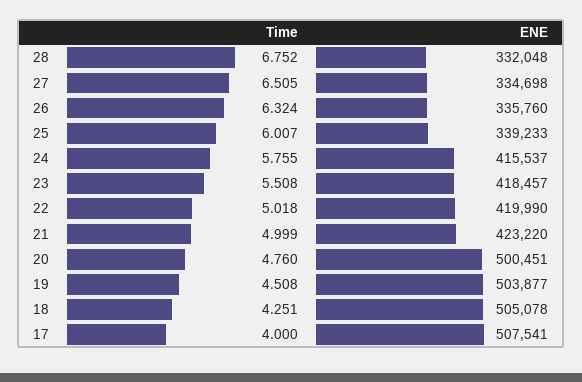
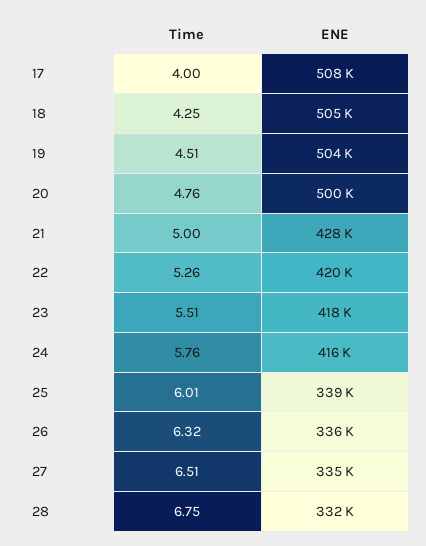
  {
    "Time": {
      "28": 6.752,
      "27": 6.505,
      "26": 6.324,
      "25": 6.007,
      "24": 5.755,
      "23": 5.508,
-     "22": 5.018,
+     "22": 5.26,
      "21": 4.999,
      "20": 4.76,
      "19": 4.508,
      "18": 4.251,
      "17": 4
    },
    "ENE": {
      "28": 332048,
      "27": 334698,
      "26": 335760,
      "25": 339233,
      "24": 415537,
      "23": 418457,
      "22": 419990,
-     "21": 423220,
+     "21": 428000,
      "20": 500451,
      "19": 503877,
      "18": 505078,
      "17": 507541
    }
  }

